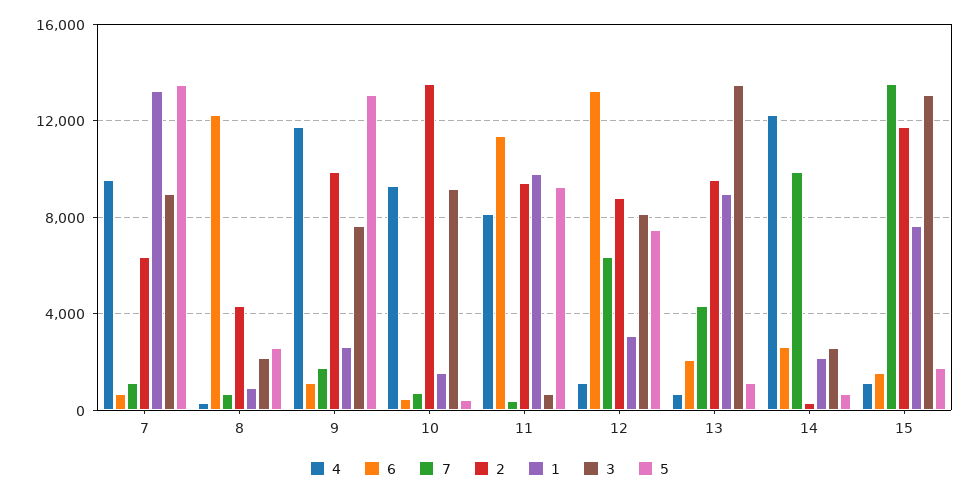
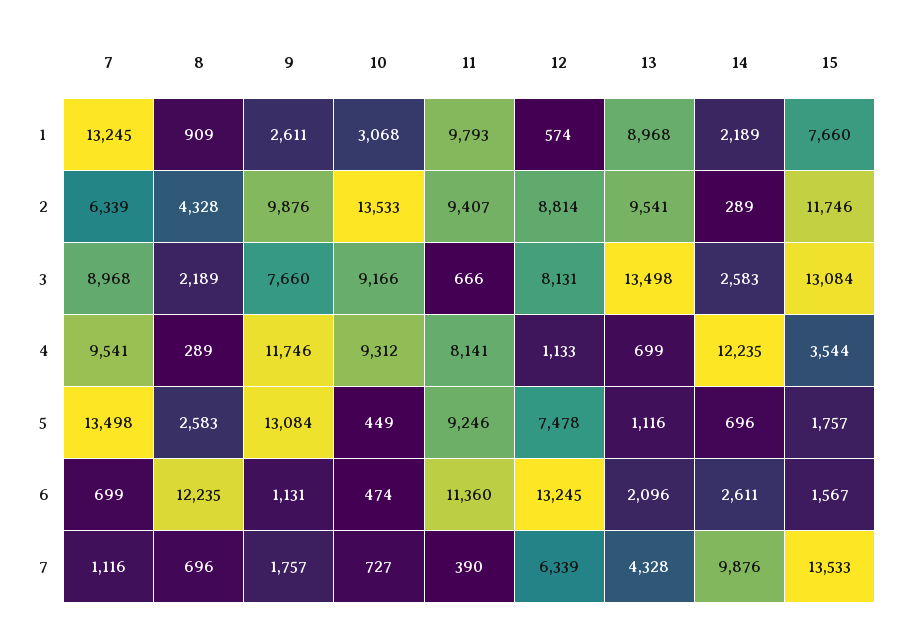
  {
    "4": {
      "7": 9541,
      "8": 289,
      "9": 11746,
      "10": 9312,
      "11": 8141,
      "12": 1133,
      "13": 699,
      "14": 12235,
-     "15": 1000
+     "15": 3544
    },
    "6": {
      "7": 699,
      "8": 12235,
      "9": 1131,
      "10": 474,
      "11": 11360,
      "12": 13245,
      "13": 2096,
      "14": 2611,
      "15": 1567
    },
    "7": {
      "7": 1116,
      "8": 696,
      "9": 1757,
      "10": 727,
      "11": 390,
      "12": 6339,
      "13": 4328,
      "14": 9876,
      "15": 13533
    },
    "2": {
      "7": 6339,
      "8": 4328,
      "9": 9876,
      "10": 13533,
      "11": 9407,
      "12": 8814,
      "13": 9541,
      "14": 289,
      "15": 11746
    },
    "1": {
      "7": 13245,
      "8": 909,
      "9": 2611,
-     "10": 1500,
+     "10": 3068,
      "11": 9793,
-     "12": 3000,
+     "12": 574,
      "13": 8968,
      "14": 2189,
      "15": 7660
    },
    "3": {
      "7": 8968,
      "8": 2189,
      "9": 7660,
      "10": 9166,
      "11": 666,
      "12": 8131,
      "13": 13498,
      "14": 2583,
      "15": 13084
    },
    "5": {
      "7": 13498,
      "8": 2583,
      "9": 13084,
      "10": 449,
      "11": 9246,
      "12": 7478,
      "13": 1116,
      "14": 696,
      "15": 1757
    }
  }

